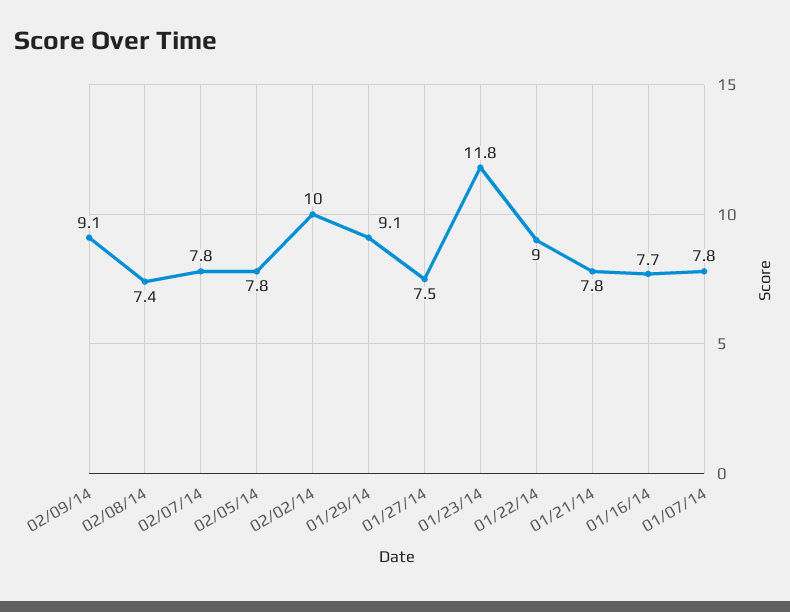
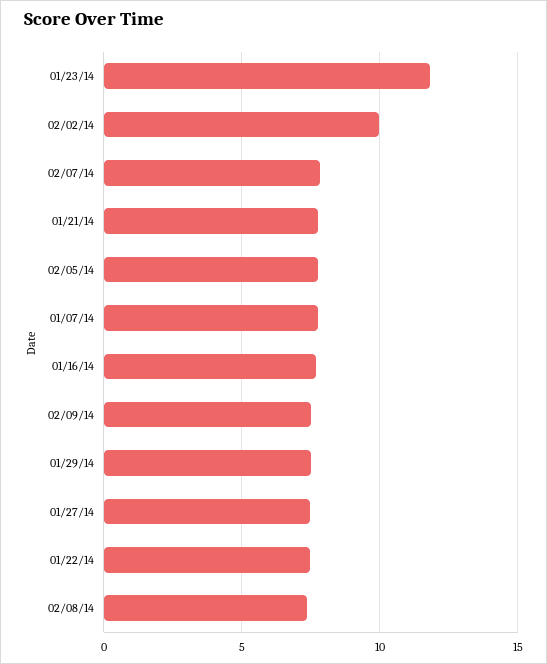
  {
-   "02/09/14": 9.1,
+   "02/09/14": 7.5,
    "02/08/14": 7.4,
    "02/07/14": 7.8,
    "02/05/14": 7.8,
    "02/02/14": 10,
-   "01/29/14": 9.1,
+   "01/29/14": 7.5,
    "01/27/14": 7.5,
    "01/23/14": 11.8,
-   "01/22/14": 9,
+   "01/22/14": 7.5,
    "01/21/14": 7.8,
    "01/16/14": 7.7,
    "01/07/14": 7.8
  }

